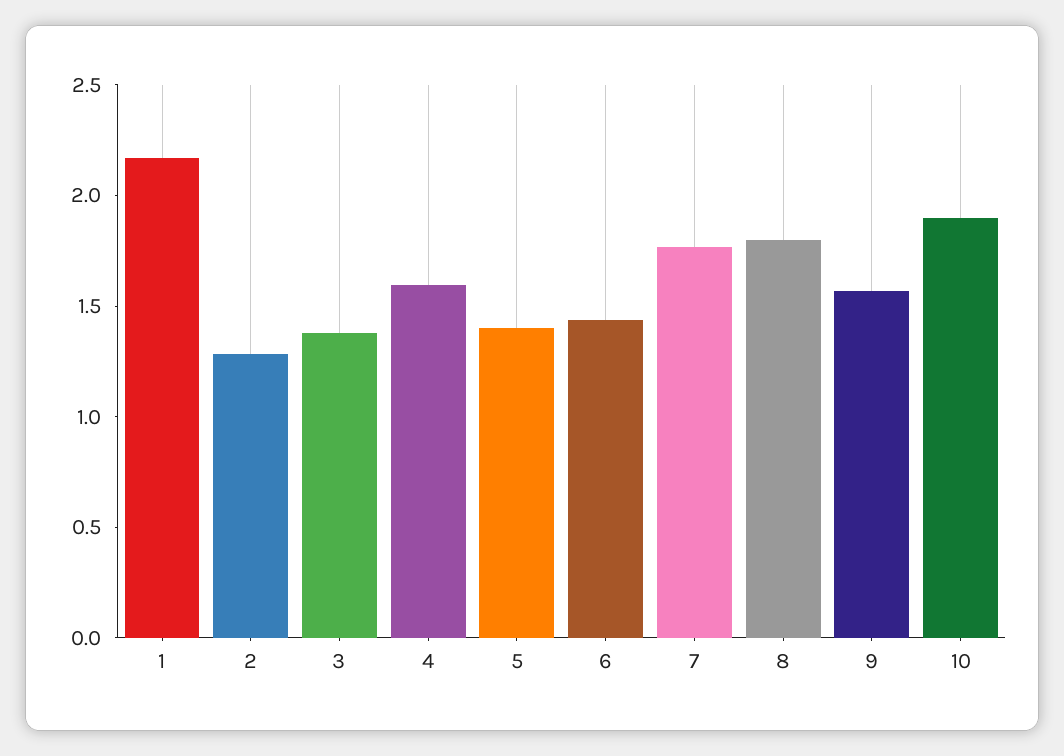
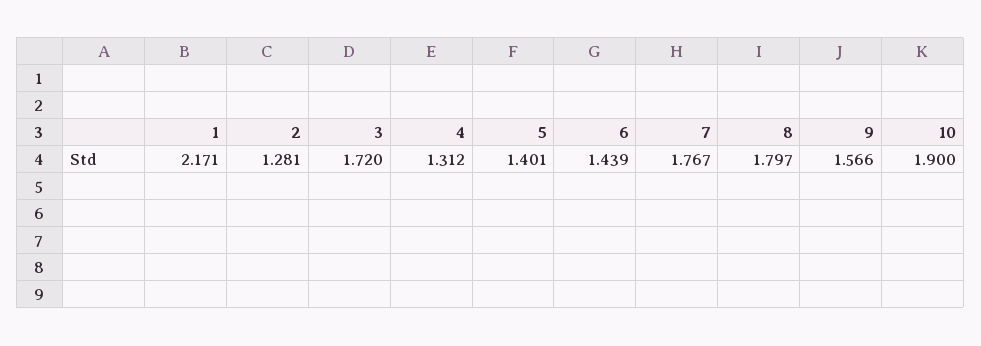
  {
    "1": 2.171,
    "2": 1.281,
-   "3": 1.4,
+   "3": 1.72,
-   "4": 1.6,
+   "4": 1.312,
    "5": 1.401,
    "6": 1.439,
    "7": 1.767,
    "8": 1.797,
    "9": 1.566,
    "10": 1.9
  }

